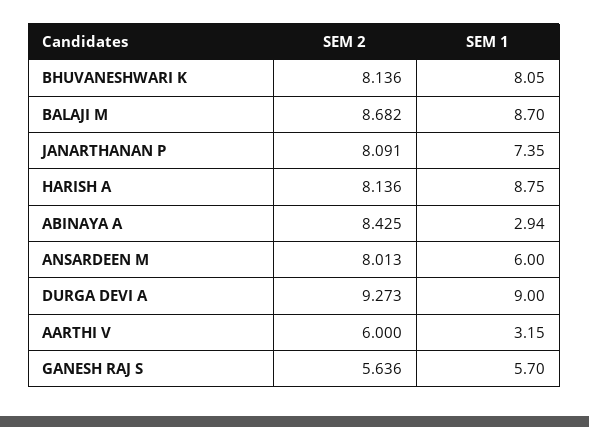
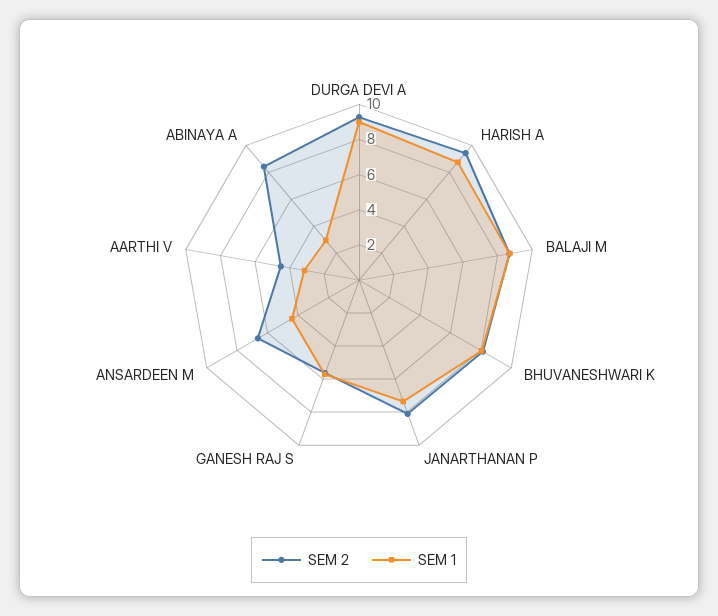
  {
    "SEM 2": {
      "BHUVANESHWARI K": 8.136,
      "BALAJI M": 8.682,
      "JANARTHANAN P": 8.091,
-     "HARISH A": 8.136,
+     "HARISH A": 9.5,
      "ABINAYA A": 8.425,
-     "ANSARDEEN M": 8.013,
+     "ANSARDEEN M": 6.5,
      "DURGA DEVI A": 9.273,
-     "AARTHI V": 6,
+     "AARTHI V": 4.5,
      "GANESH RAJ S": 5.636
    },
    "SEM 1": {
      "BHUVANESHWARI K": 8.05,
      "BALAJI M": 8.7,
      "JANARTHANAN P": 7.35,
      "HARISH A": 8.75,
      "ABINAYA A": 2.94,
-     "ANSARDEEN M": 6,
+     "ANSARDEEN M": 4.5,
      "DURGA DEVI A": 9,
      "AARTHI V": 3.15,
      "GANESH RAJ S": 5.7
    }
  }

